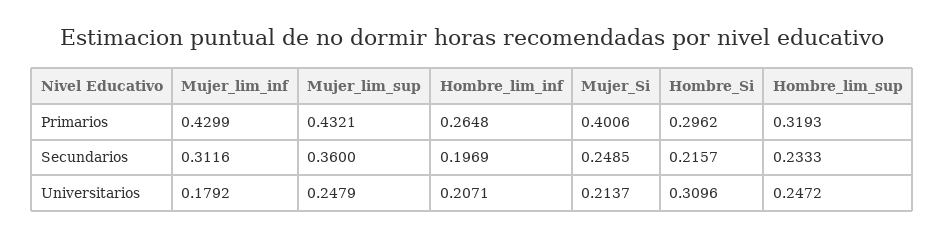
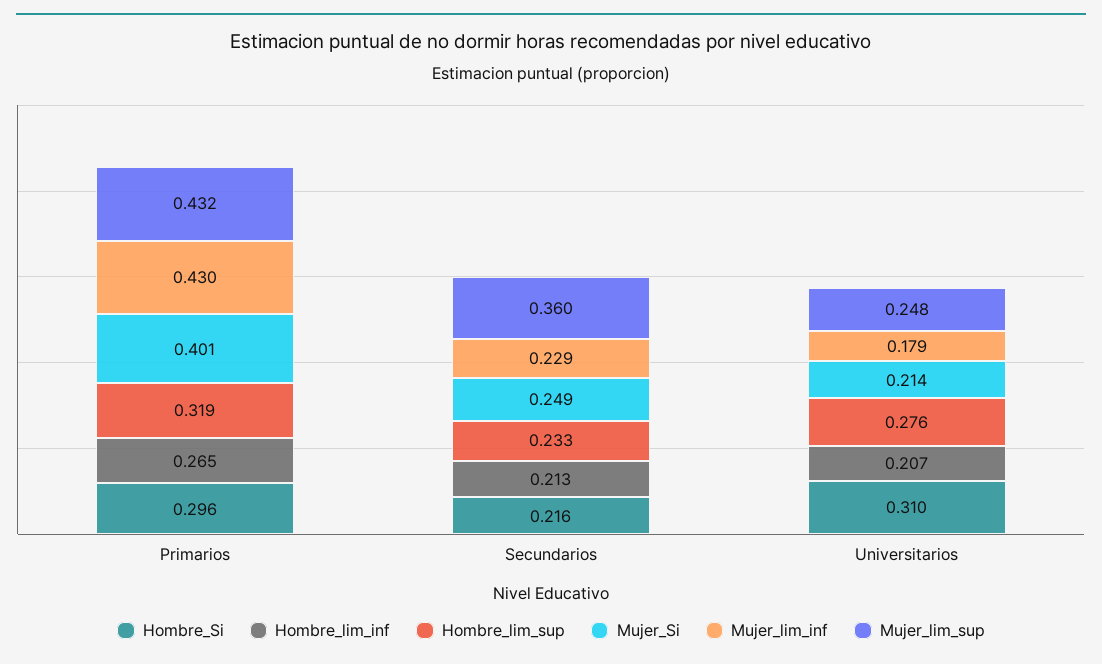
  {
    "Mujer_lim_inf": {
      "Primarios": 0.4299,
-     "Secundarios": 0.3116,
+     "Secundarios": 0.229,
      "Universitarios": 0.1792
    },
    "Mujer_lim_sup": {
      "Primarios": 0.4321,
      "Secundarios": 0.36,
      "Universitarios": 0.2479
    },
    "Hombre_lim_inf": {
      "Primarios": 0.2648,
-     "Secundarios": 0.1969,
+     "Secundarios": 0.213,
      "Universitarios": 0.2071
    },
    "Mujer_Si": {
      "Primarios": 0.4006,
      "Secundarios": 0.2485,
      "Universitarios": 0.2137
    },
    "Hombre_Si": {
      "Primarios": 0.2962,
      "Secundarios": 0.2157,
      "Universitarios": 0.3096
    },
    "Hombre_lim_sup": {
      "Primarios": 0.3193,
      "Secundarios": 0.2333,
-     "Universitarios": 0.2472
+     "Universitarios": 0.276
    }
  }

